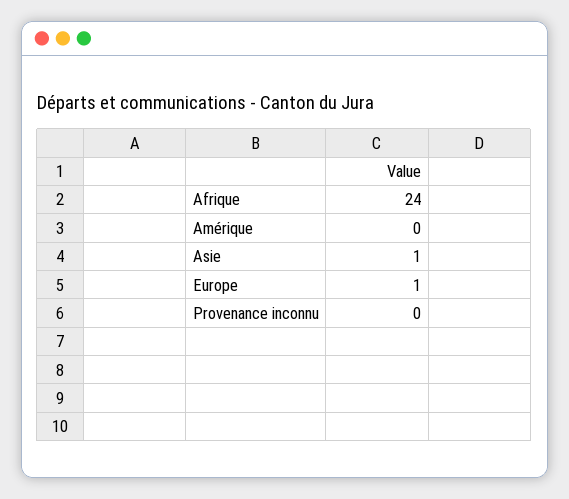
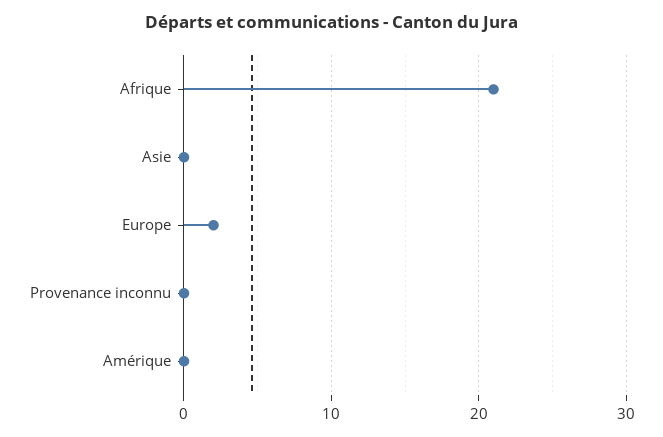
  {
-   "Afrique": 24,
+   "Afrique": 21,
    "Amérique": 0,
-   "Asie": 1,
+   "Asie": 0,
-   "Europe": 1,
+   "Europe": 2,
    "Provenance inconnu": 0
  }

